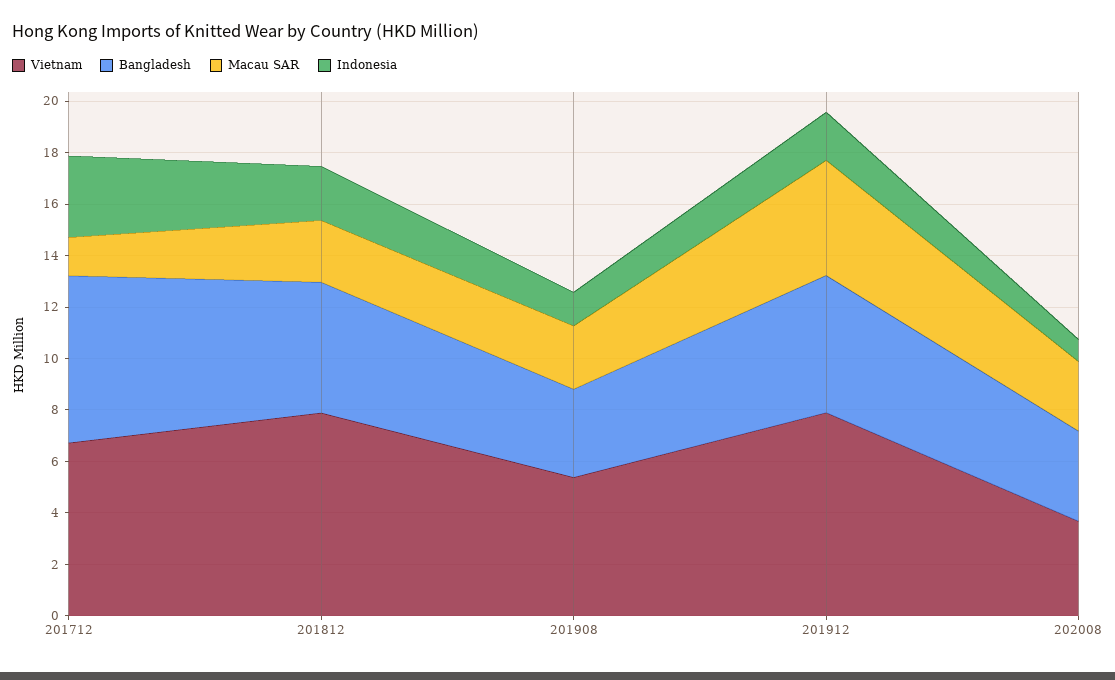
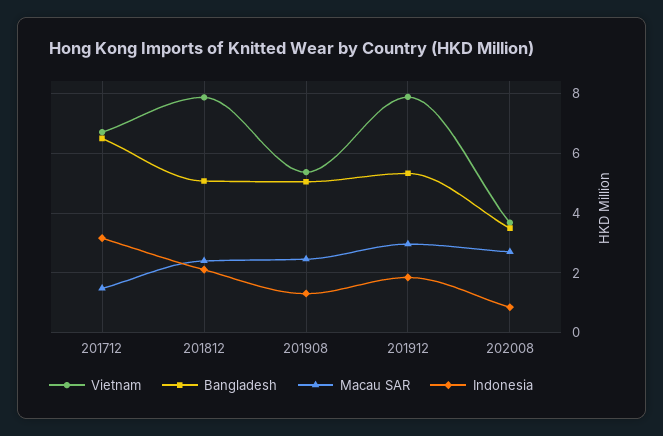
  {
    "Vietnam": {
      "201712": 6.75,
      "201812": 8,
      "201908": 5.5,
      "201912": 8,
      "202008": 3.75
    },
    "Bangladesh": {
      "201712": 6.5,
      "201812": 5,
-     "201908": 3.5,
+     "201908": 5,
      "201912": 5.25,
      "202008": 3.5
    },
    "Macau SAR": {
      "201712": 1.5,
      "201812": 2.5,
      "201908": 2.5,
-     "201912": 4.5,
+     "201912": 3,
      "202008": 2.75
    },
    "Indonesia": {
      "201712": 3.25,
      "201812": 2,
      "201908": 1.25,
      "201912": 1.75,
      "202008": 0.75
    }
  }

